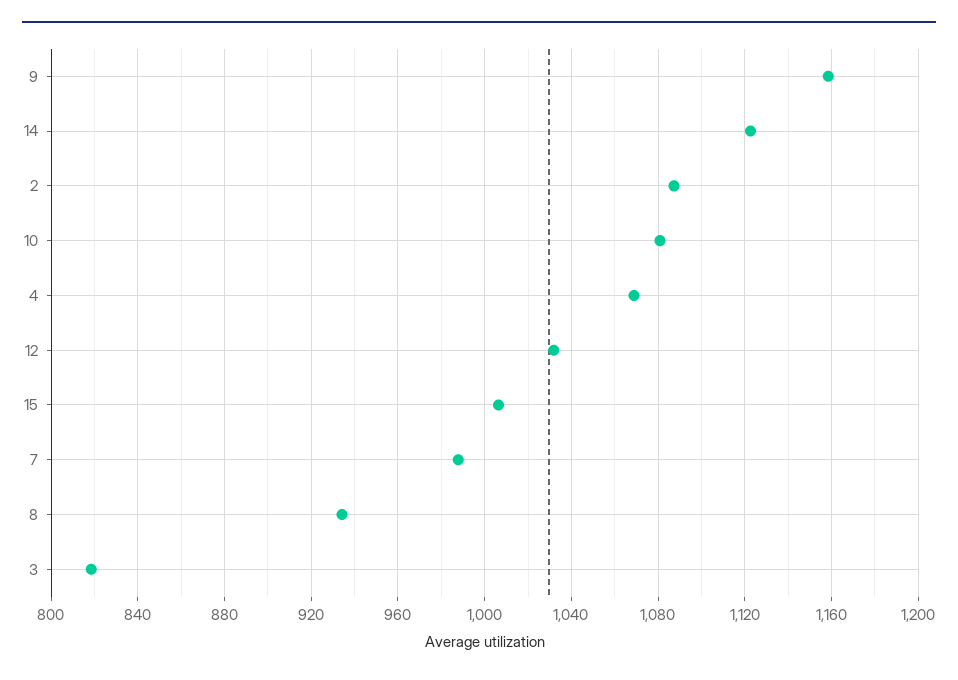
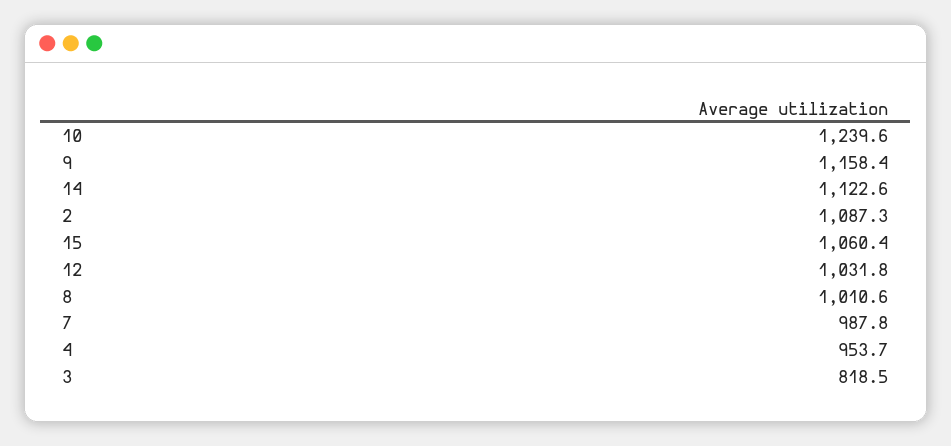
  {
    "9": 1158.4,
    "14": 1122.6,
    "2": 1087.3,
-   "10": 1080,
+   "10": 1239.6,
-   "4": 1070,
+   "4": 953.7,
    "12": 1031.8,
-   "15": 1005,
+   "15": 1060.4,
    "7": 987.8,
-   "8": 935,
+   "8": 1010.6,
    "3": 818.5
  }

